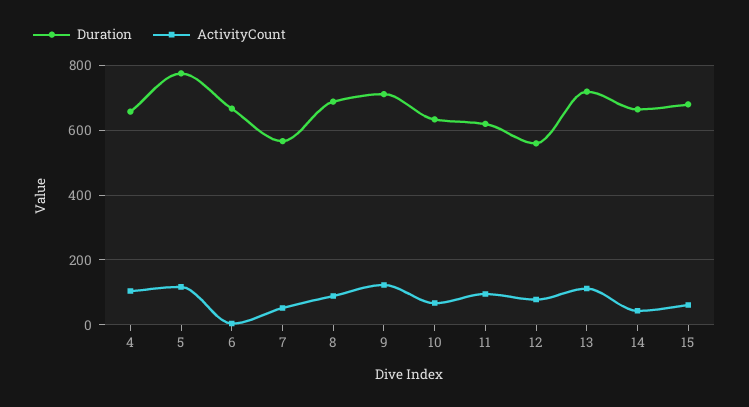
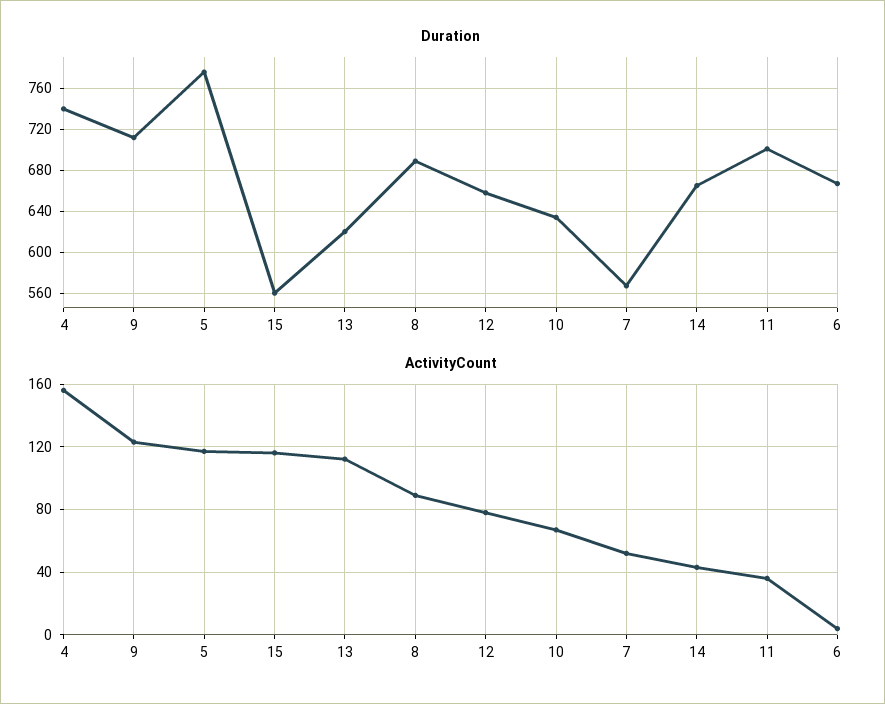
  {
    "Duration": {
-     "4": 660,
+     "4": 740,
      "5": 780,
      "6": 670,
      "7": 570,
      "8": 690,
      "9": 710,
      "10": 630,
-     "11": 620,
+     "11": 700,
-     "12": 560,
+     "12": 660,
-     "13": 720,
+     "13": 620,
      "14": 670,
-     "15": 680
+     "15": 560
    },
    "ActivityCount": {
-     "4": 100,
+     "4": 155,
      "5": 115,
      "6": 5,
      "7": 50,
      "8": 90,
      "9": 125,
      "10": 65,
-     "11": 100,
+     "11": 35,
      "12": 80,
      "13": 110,
      "14": 45,
-     "15": 60
+     "15": 115
    }
  }

